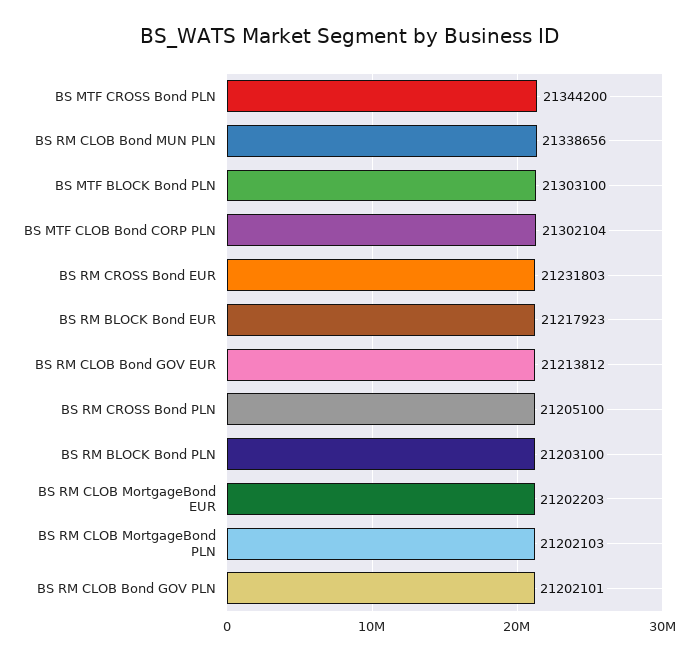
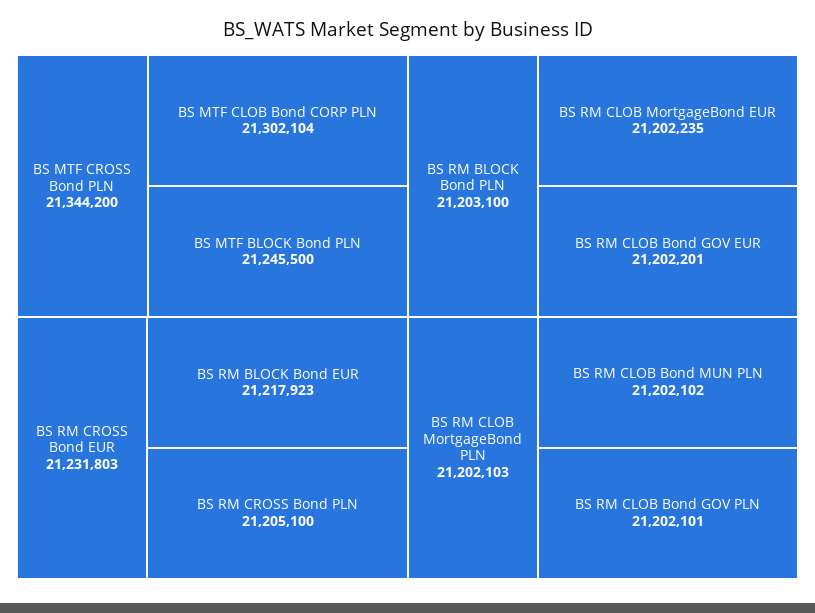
  {
    "BS MTF CROSS Bond PLN": 21344200,
-   "BS RM CLOB Bond MUN PLN": 21338656,
+   "BS RM CLOB Bond MUN PLN": 21202102,
-   "BS MTF BLOCK Bond PLN": 21303100,
+   "BS MTF BLOCK Bond PLN": 21245500,
    "BS MTF CLOB Bond CORP PLN": 21302104,
    "BS RM CROSS Bond EUR": 21231803,
    "BS RM BLOCK Bond EUR": 21217923,
-   "BS RM CLOB Bond GOV EUR": 21213812,
+   "BS RM CLOB Bond GOV EUR": 21202201,
    "BS RM CROSS Bond PLN": 21205100,
    "BS RM BLOCK Bond PLN": 21203100,
-   "BS RM CLOB MortgageBond EUR": 21202203,
+   "BS RM CLOB MortgageBond EUR": 21202235,
    "BS RM CLOB MortgageBond PLN": 21202103,
    "BS RM CLOB Bond GOV PLN": 21202101
  }

